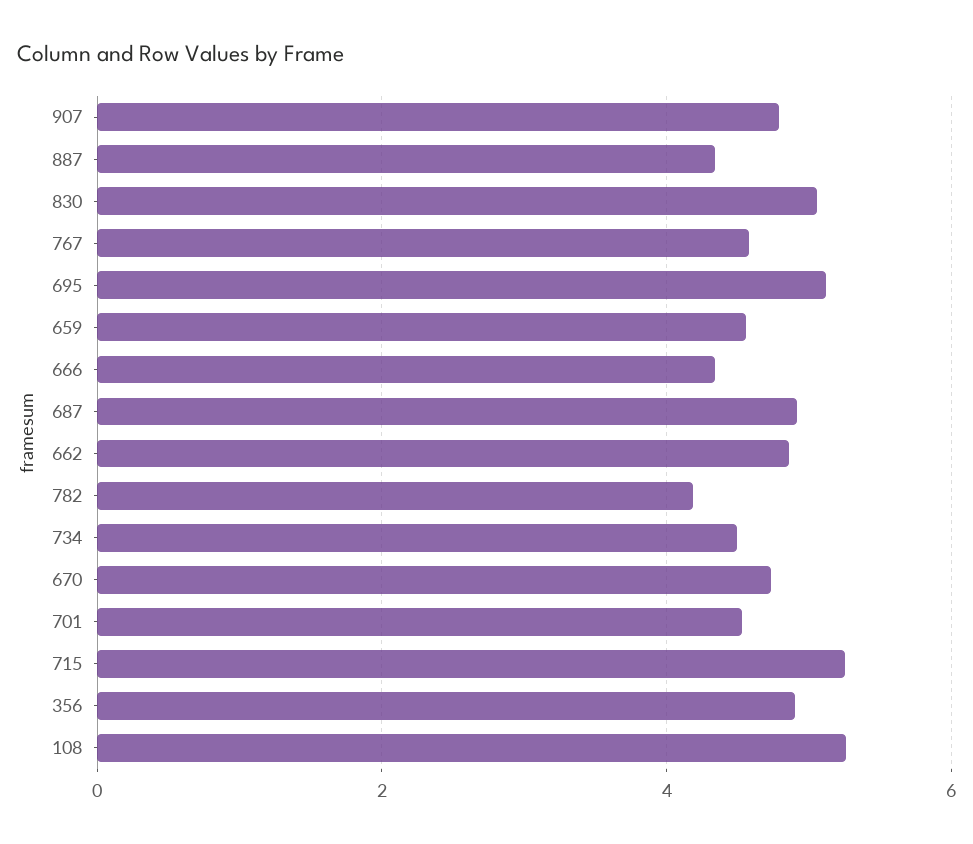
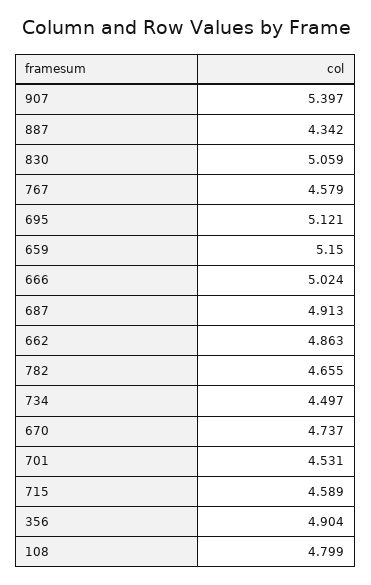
  {
-   "907": 4.8,
+   "907": 5.397,
    "887": 4.342,
    "830": 5.059,
    "767": 4.579,
    "695": 5.121,
-   "659": 4.6,
+   "659": 5.15,
-   "666": 4.4,
+   "666": 5.024,
    "687": 4.913,
    "662": 4.863,
-   "782": 4.2,
+   "782": 4.655,
    "734": 4.497,
    "670": 4.737,
    "701": 4.531,
-   "715": 5.2,
+   "715": 4.589,
    "356": 4.904,
-   "108": 5.2
+   "108": 4.799
  }

